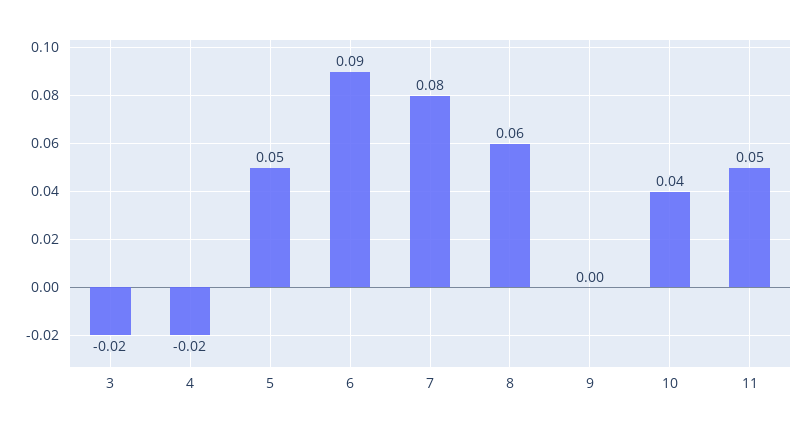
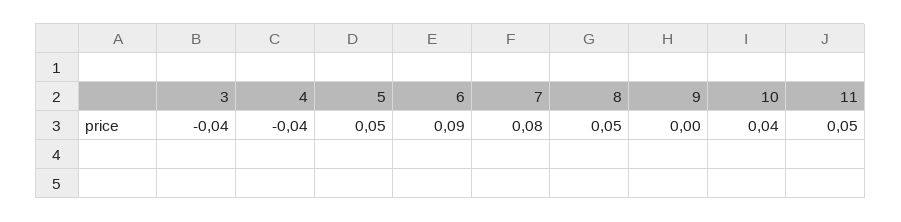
  {
-   "3": -0.02,
+   "3": -0.04,
-   "4": -0.02,
+   "4": -0.04,
    "5": 0.05,
    "6": 0.09,
    "7": 0.08,
-   "8": 0.06,
+   "8": 0.05,
    "9": 0,
    "10": 0.04,
    "11": 0.05
  }

